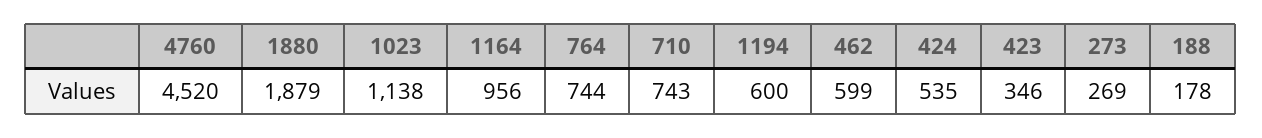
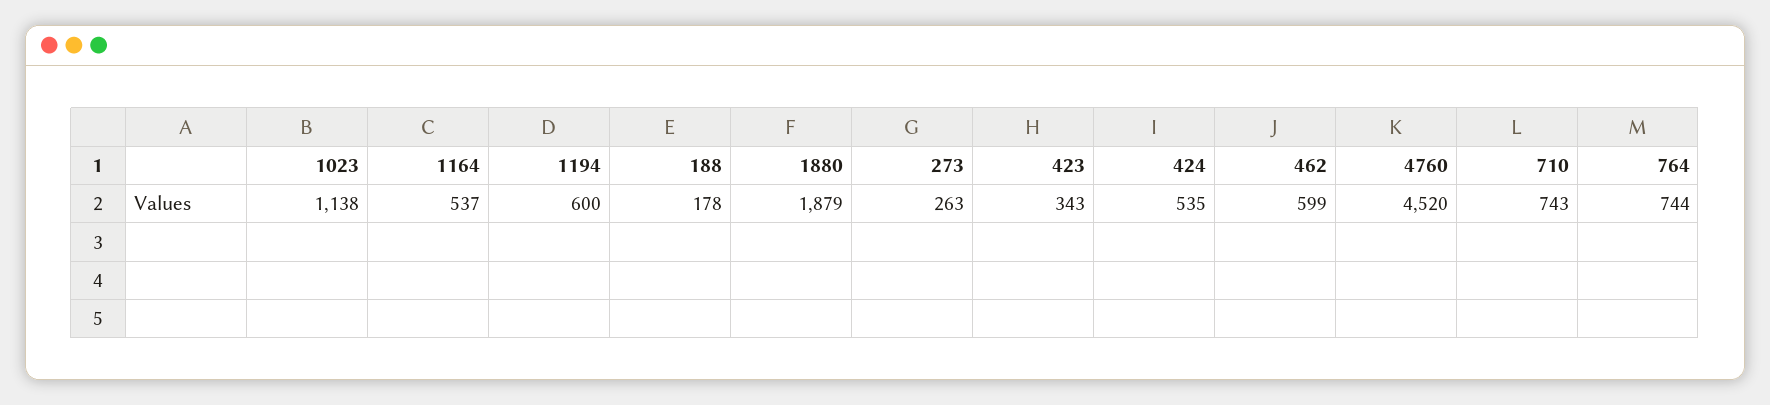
  {
    "4760": 4520,
    "1880": 1879,
    "1023": 1138,
-   "1164": 956,
+   "1164": 537,
    "764": 744,
    "710": 743,
    "1194": 600,
    "462": 599,
    "424": 535,
-   "423": 346,
+   "423": 343,
-   "273": 269,
+   "273": 263,
    "188": 178
  }

